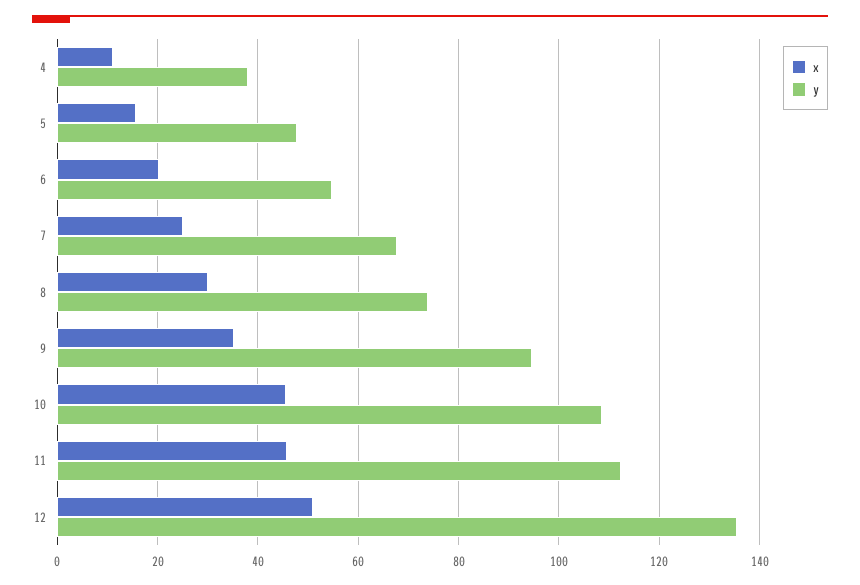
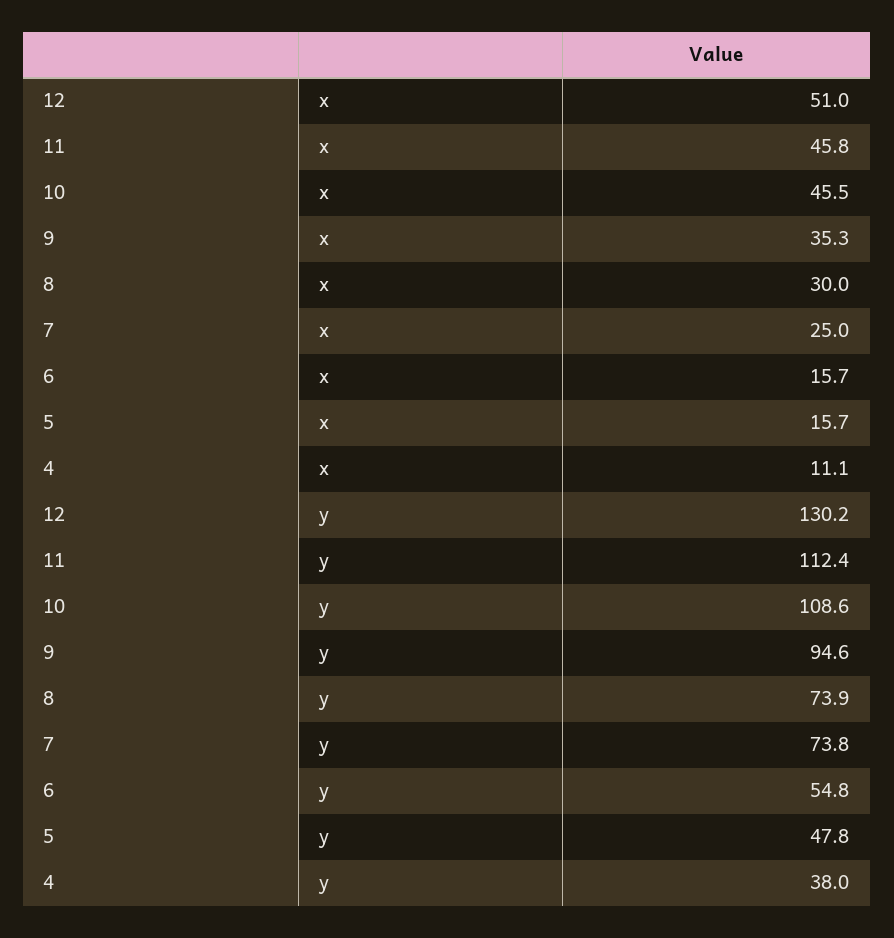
  {
    "x": {
      "4": 11.1,
      "5": 15.7,
-     "6": 20,
+     "6": 15.7,
      "7": 25,
      "8": 30,
      "9": 35.3,
      "10": 45.5,
      "11": 45.8,
      "12": 51
    },
    "y": {
      "4": 38,
      "5": 47.8,
      "6": 54.8,
-     "7": 68,
+     "7": 73.8,
      "8": 73.9,
      "9": 94.6,
      "10": 108.6,
      "11": 112.4,
-     "12": 136
+     "12": 130.2
    }
  }

